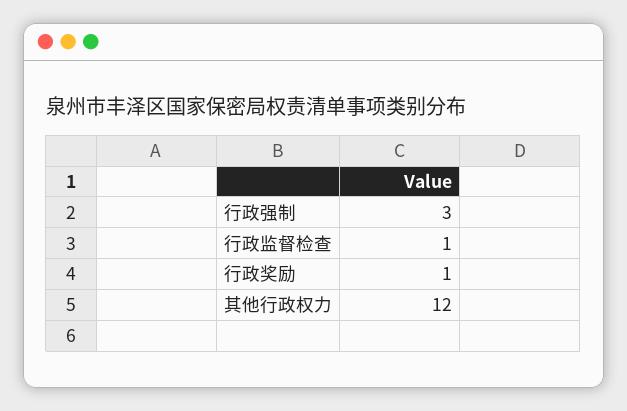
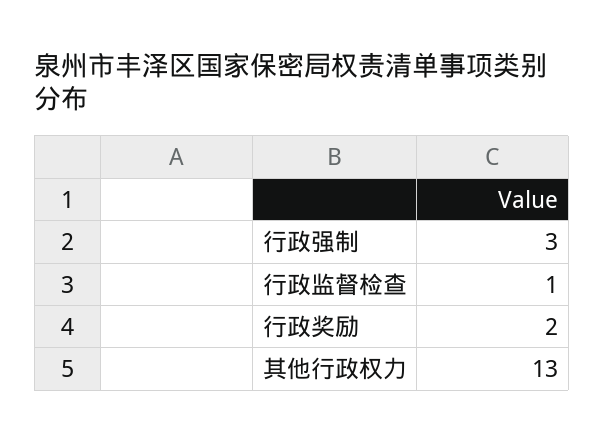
  {
    "行政强制": 3,
    "行政监督检查": 1,
-   "行政奖励": 1,
+   "行政奖励": 2,
-   "其他行政权力": 12
+   "其他行政权力": 13
  }

